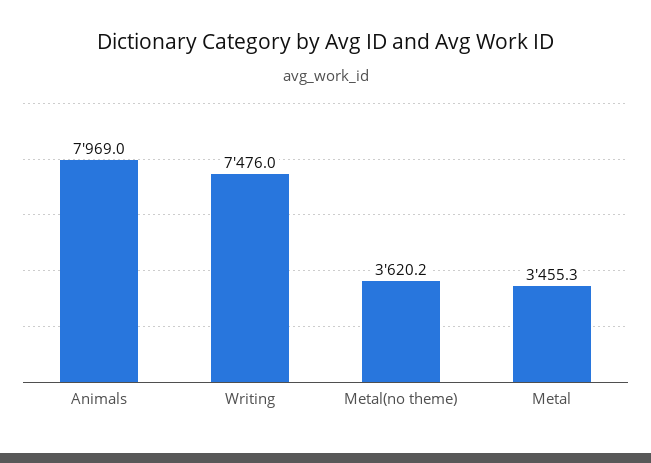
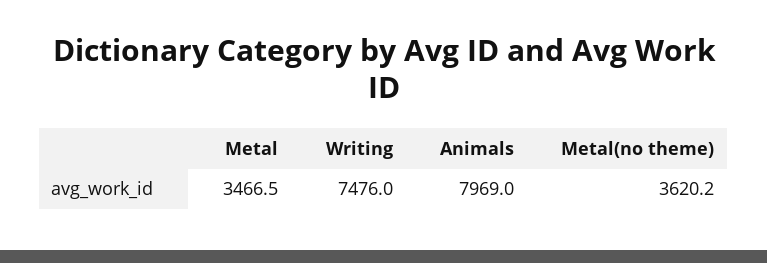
  {
    "Animals": 7969,
    "Writing": 7476,
    "Metal(no theme)": 3620.2,
-   "Metal": 3455.3
+   "Metal": 3466.5
  }

